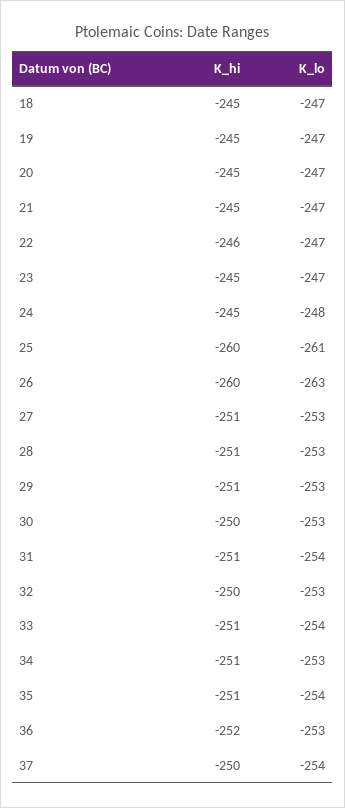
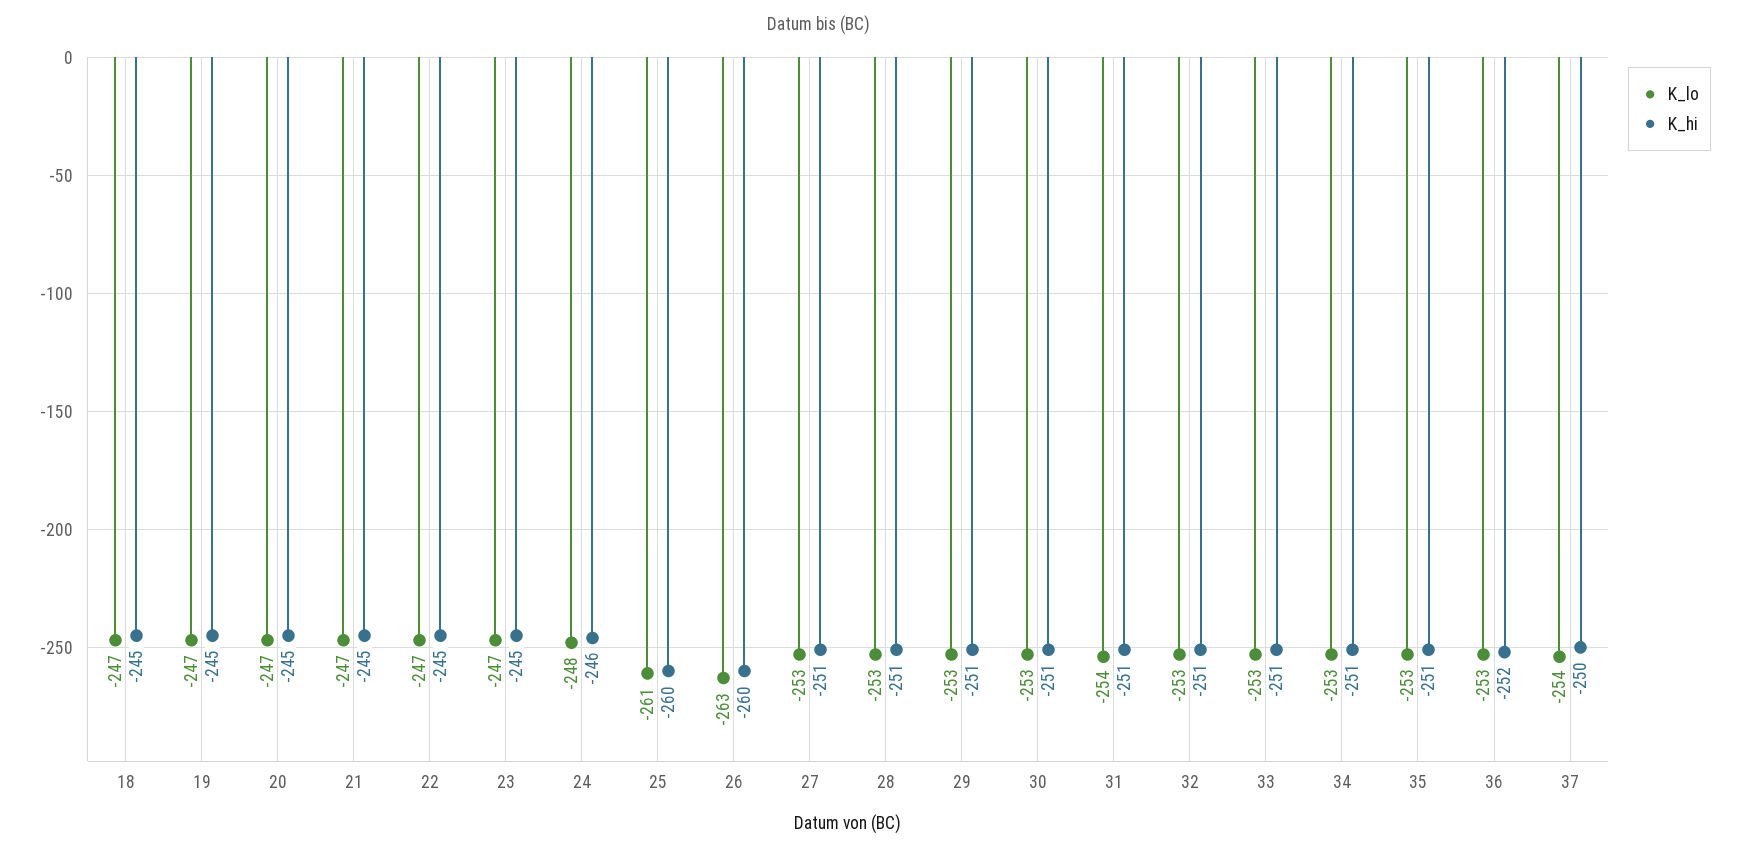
  {
    "K_hi": {
      "18": -245,
      "19": -245,
      "20": -245,
      "21": -245,
-     "22": -246,
+     "22": -245,
      "23": -245,
-     "24": -245,
+     "24": -246,
      "25": -260,
      "26": -260,
      "27": -251,
      "28": -251,
      "29": -251,
-     "30": -250,
+     "30": -251,
      "31": -251,
-     "32": -250,
+     "32": -251,
      "33": -251,
      "34": -251,
      "35": -251,
      "36": -252,
      "37": -250
    },
    "K_lo": {
      "18": -247,
      "19": -247,
      "20": -247,
      "21": -247,
      "22": -247,
      "23": -247,
      "24": -248,
      "25": -261,
      "26": -263,
      "27": -253,
      "28": -253,
      "29": -253,
      "30": -253,
      "31": -254,
      "32": -253,
-     "33": -254,
+     "33": -253,
      "34": -253,
-     "35": -254,
+     "35": -253,
      "36": -253,
      "37": -254
    }
  }

